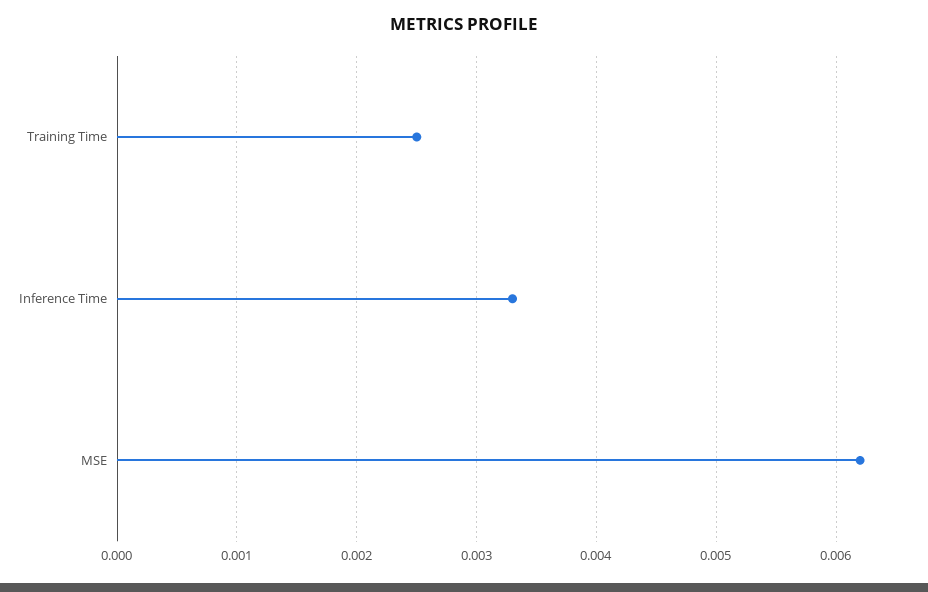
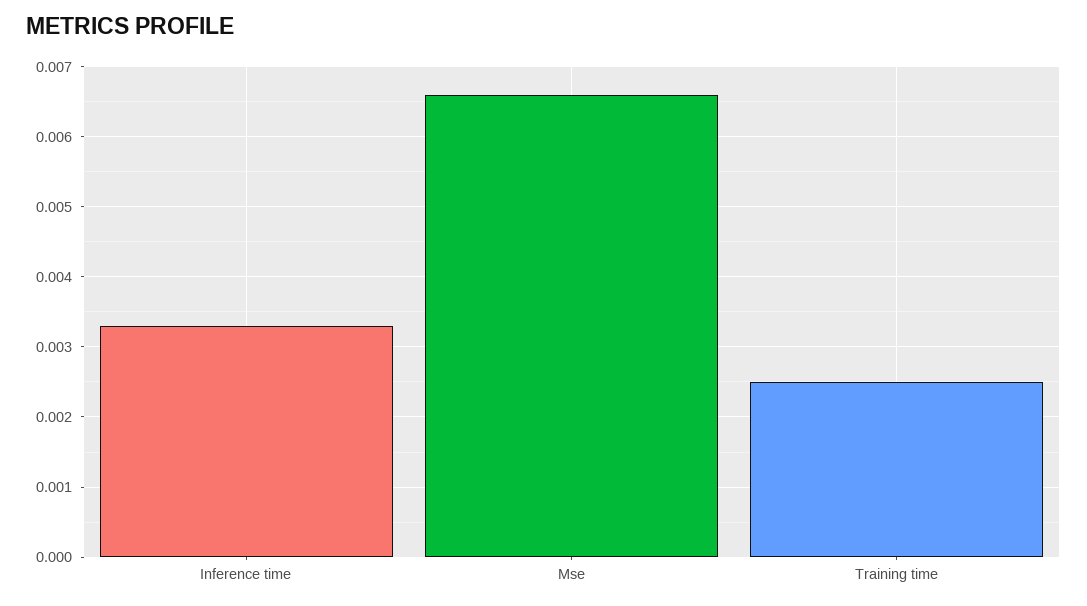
  {
    "Training Time": 0.0025,
    "Inference Time": 0.0033,
-   "MSE": 0.0062
+   "MSE": 0.0066
  }

